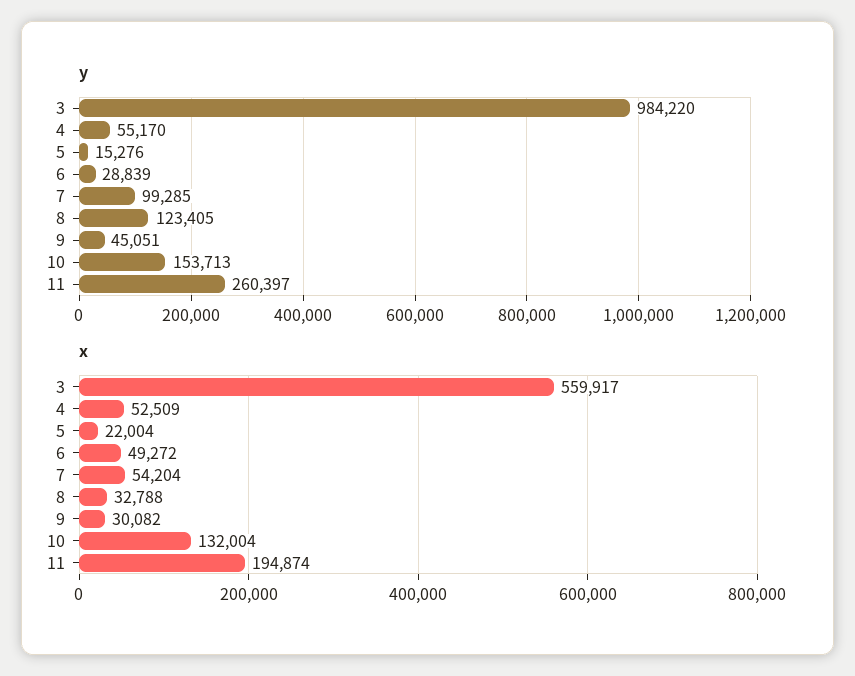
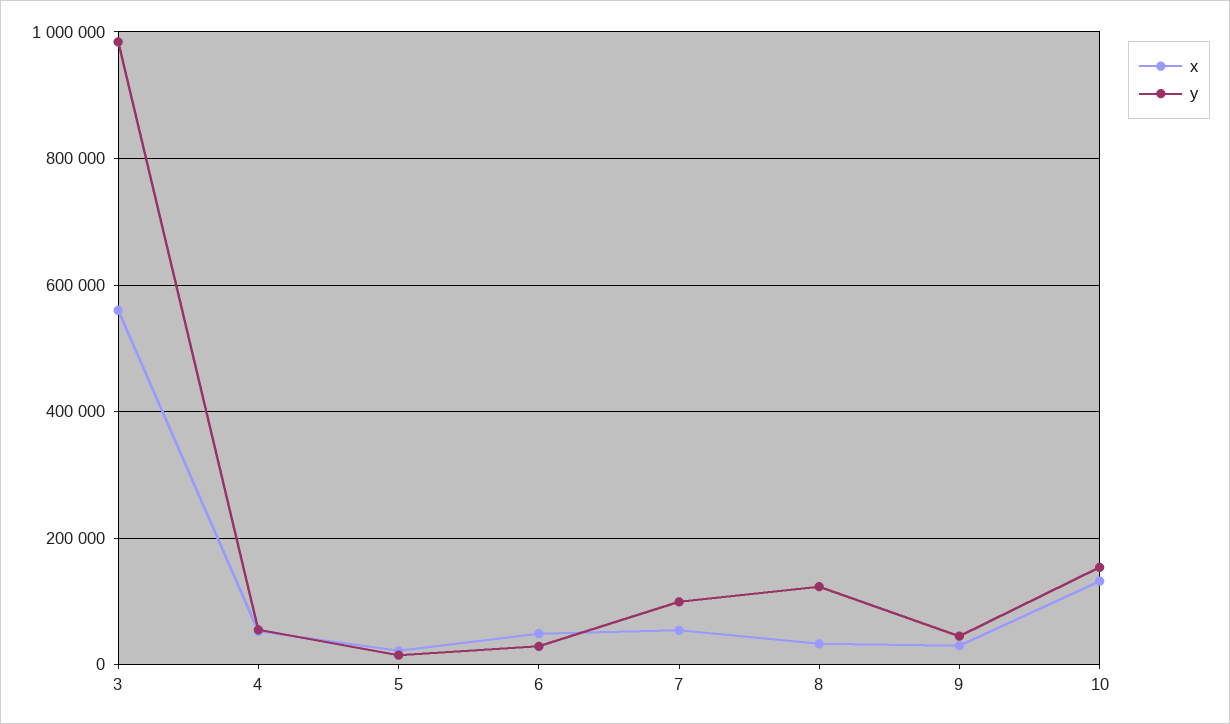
  {
    "y": {
      "3": 984220,
      "4": 55170,
      "5": 15276,
      "6": 28839,
      "7": 99285,
      "8": 123405,
      "9": 45051,
-     "10": 153713,
+     "10": 153713
-     "11": 260397
    },
    "x": {
      "3": 559917,
      "4": 52509,
      "5": 22004,
      "6": 49272,
      "7": 54204,
      "8": 32788,
      "9": 30082,
-     "10": 132004,
+     "10": 132004
-     "11": 194874
    }
  }

